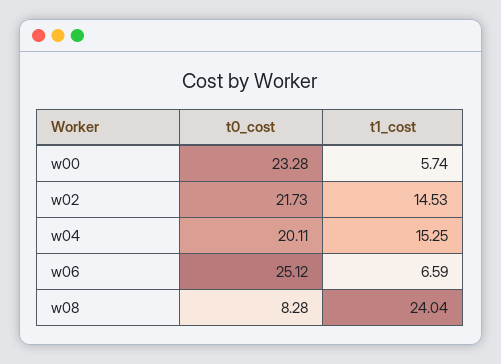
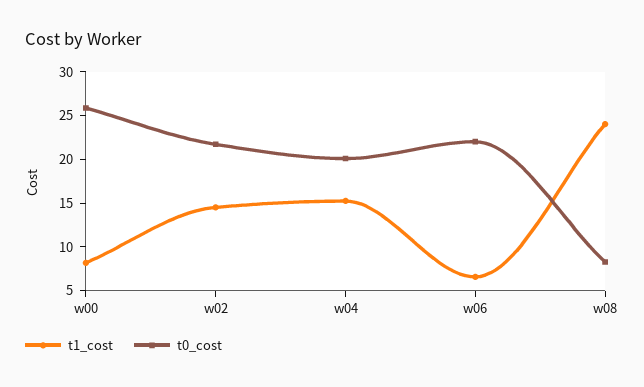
  {
    "t0_cost": {
-     "w00": 23.28,
+     "w00": 26,
      "w02": 21.73,
      "w04": 20.11,
-     "w06": 25.12,
+     "w06": 22,
      "w08": 8.28
    },
    "t1_cost": {
-     "w00": 5.74,
+     "w00": 8,
      "w02": 14.53,
      "w04": 15.25,
      "w06": 6.59,
      "w08": 24.04
    }
  }

